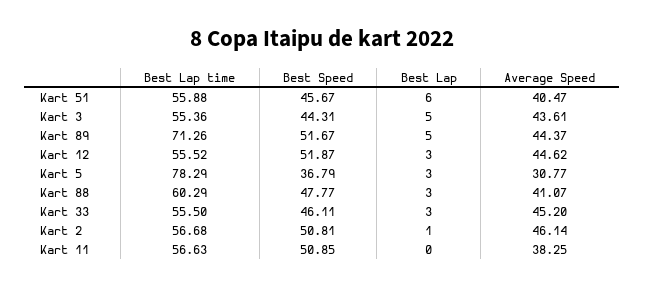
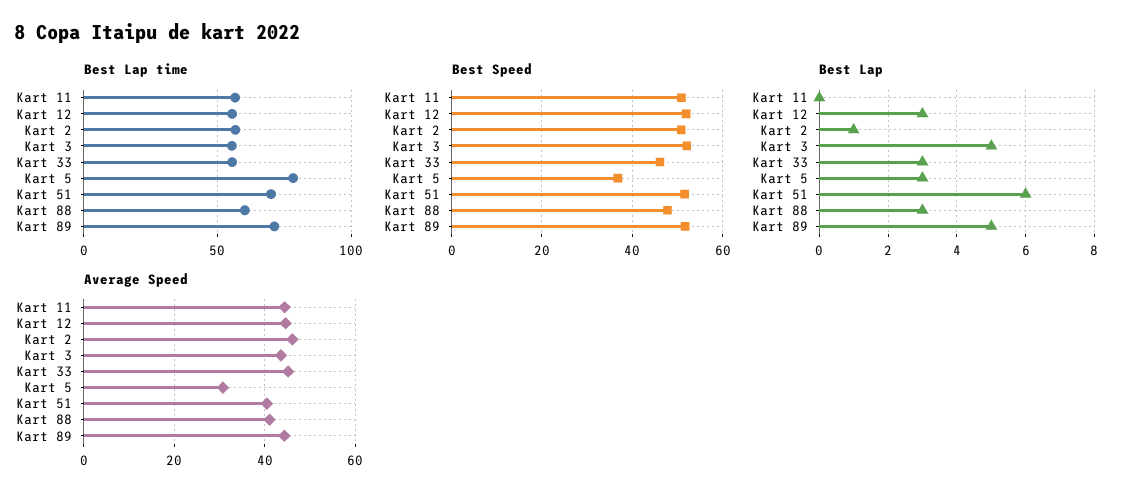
  {
    "Best Lap time": {
-     "Kart 51": 55.88,
+     "Kart 51": 70,
      "Kart 3": 55.36,
      "Kart 89": 71.26,
      "Kart 12": 55.52,
      "Kart 5": 78.29,
      "Kart 88": 60.29,
      "Kart 33": 55.5,
      "Kart 2": 56.68,
      "Kart 11": 56.63
    },
    "Best Speed": {
-     "Kart 51": 45.67,
+     "Kart 51": 52,
-     "Kart 3": 44.31,
+     "Kart 3": 52,
      "Kart 89": 51.67,
      "Kart 12": 51.87,
      "Kart 5": 36.79,
      "Kart 88": 47.77,
      "Kart 33": 46.11,
      "Kart 2": 50.81,
      "Kart 11": 50.85
    },
    "Best Lap": {
      "Kart 51": 6,
      "Kart 3": 5,
      "Kart 89": 5,
      "Kart 12": 3,
      "Kart 5": 3,
      "Kart 88": 3,
      "Kart 33": 3,
      "Kart 2": 1,
      "Kart 11": 0
    },
    "Average Speed": {
      "Kart 51": 40.47,
      "Kart 3": 43.61,
      "Kart 89": 44.37,
      "Kart 12": 44.62,
      "Kart 5": 30.77,
      "Kart 88": 41.07,
      "Kart 33": 45.2,
      "Kart 2": 46.14,
-     "Kart 11": 38.25
+     "Kart 11": 44
    }
  }

